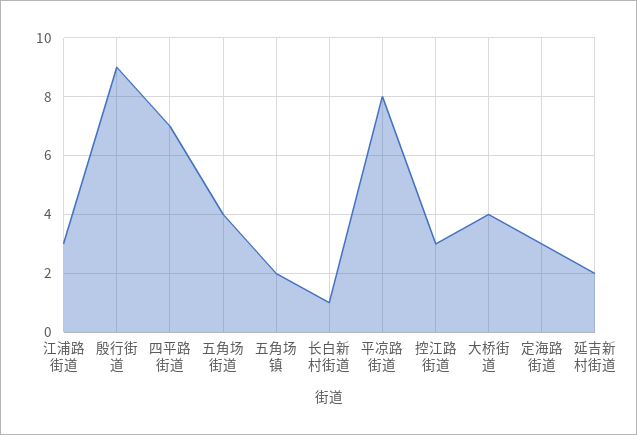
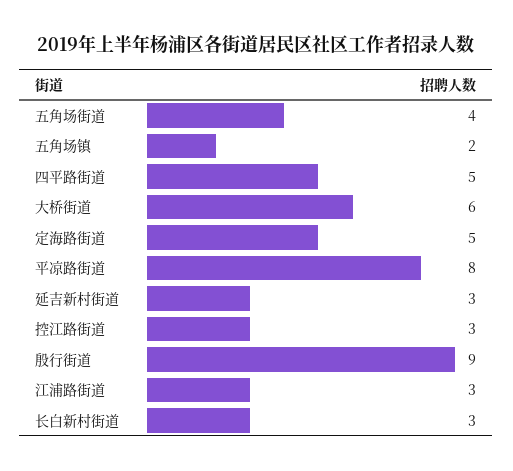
  {
    "江浦路街道": 3,
    "殷行街道": 9,
-   "四平路街道": 7,
+   "四平路街道": 5,
    "五角场街道": 4,
    "五角场镇": 2,
-   "长白新村街道": 1,
+   "长白新村街道": 3,
    "平凉路街道": 8,
    "控江路街道": 3,
-   "大桥街道": 4,
+   "大桥街道": 6,
-   "定海路街道": 3,
+   "定海路街道": 5,
-   "延吉新村街道": 2
+   "延吉新村街道": 3
  }

